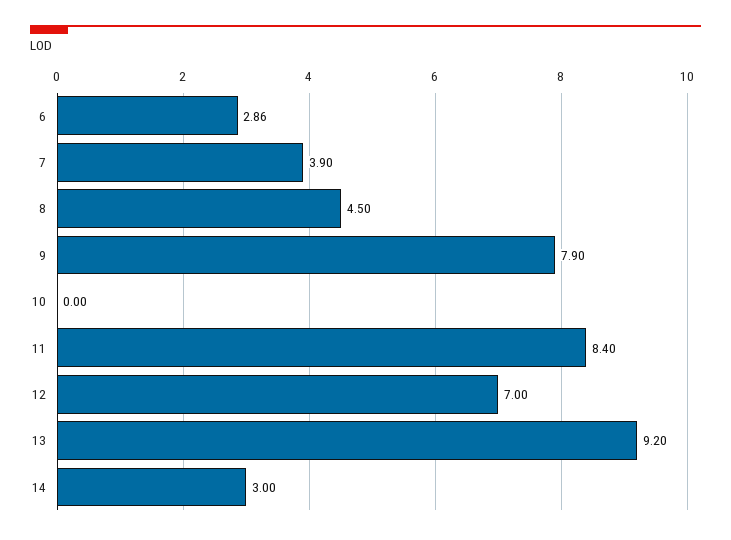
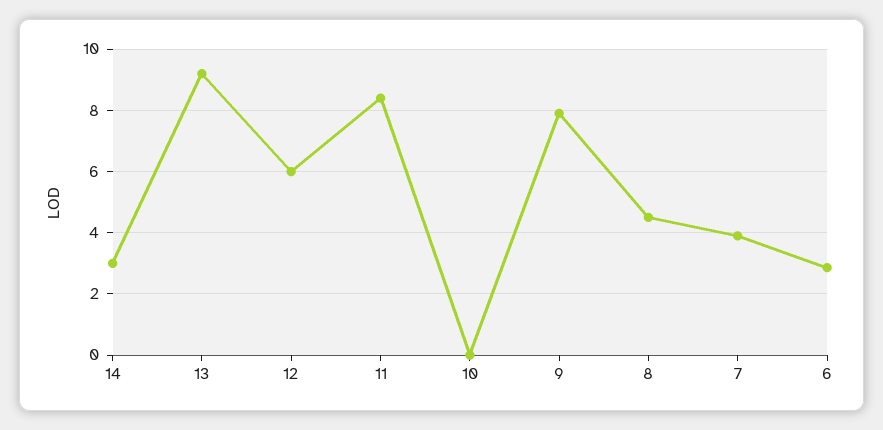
  {
    "6": 2.86,
    "7": 3.9,
    "8": 4.5,
    "9": 7.9,
    "10": 0,
    "11": 8.4,
-   "12": 7,
+   "12": 6,
    "13": 9.2,
    "14": 3
  }

